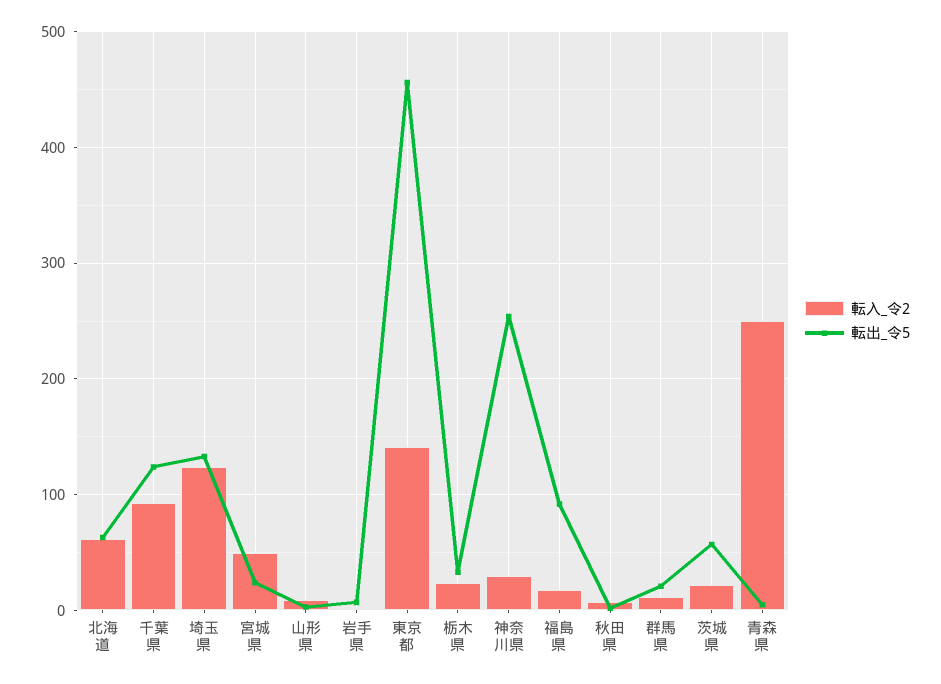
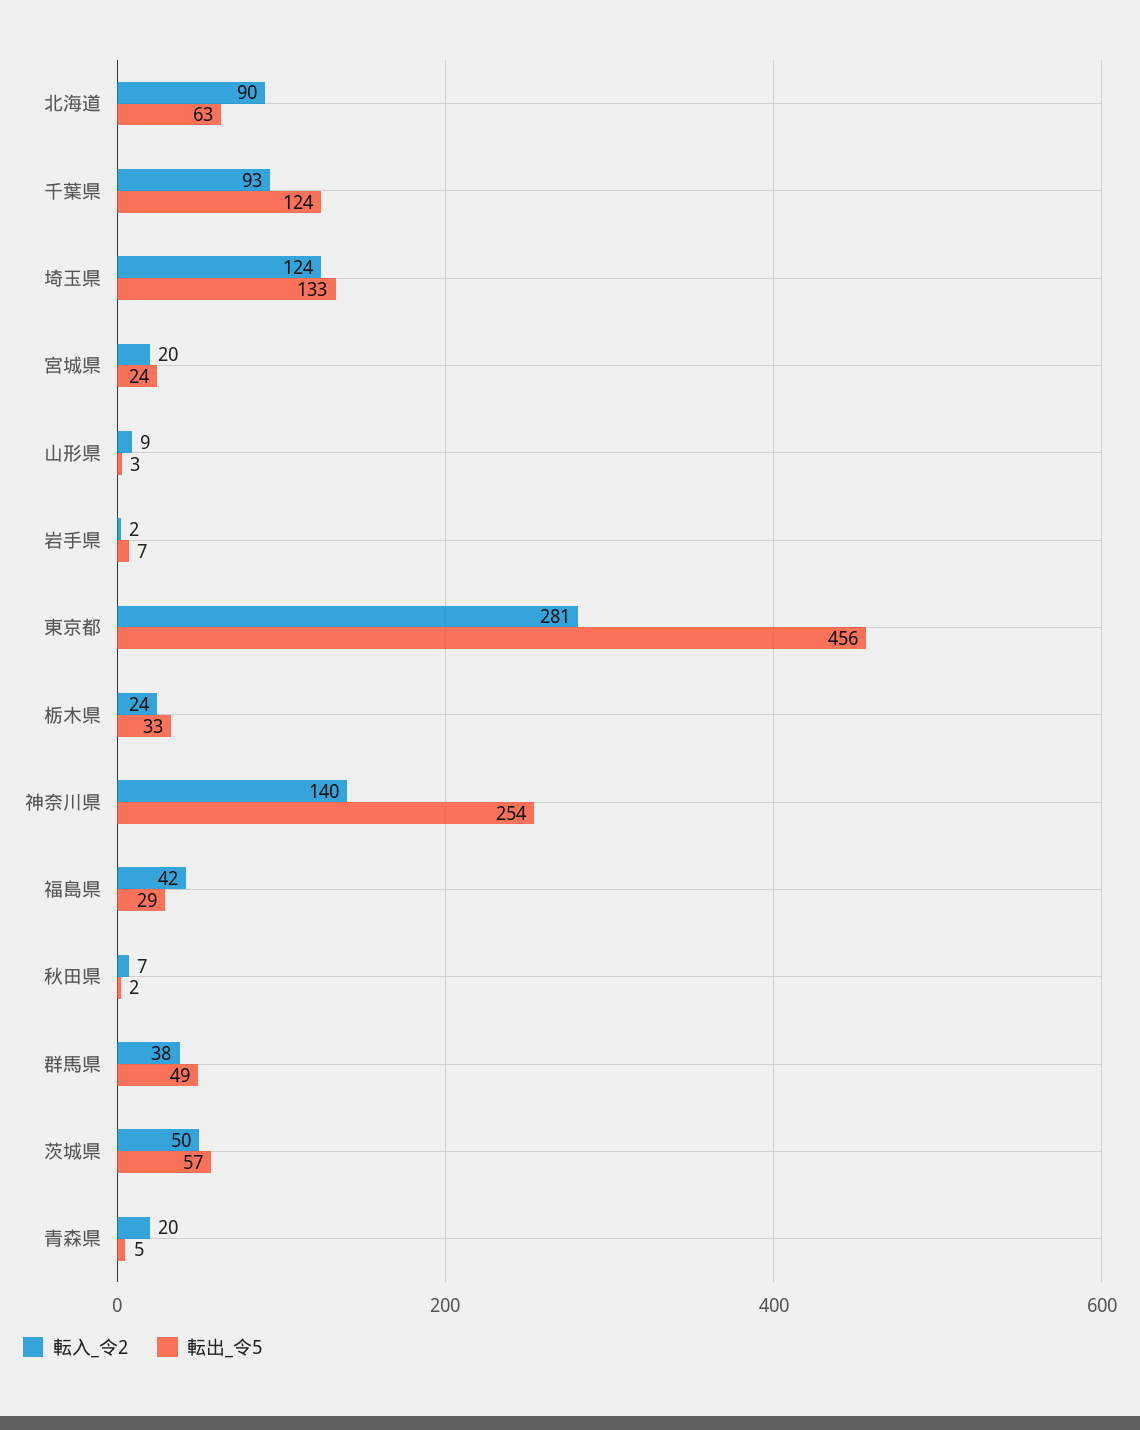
  {
    "転入_令2": {
-     "北海道": 60,
+     "北海道": 90,
      "千葉県": 93,
      "埼玉県": 124,
-     "宮城県": 50,
+     "宮城県": 20,
      "山形県": 9,
      "岩手県": 2,
-     "東京都": 140,
+     "東京都": 281,
      "栃木県": 24,
-     "神奈川県": 30,
+     "神奈川県": 140,
-     "福島県": 20,
+     "福島県": 42,
      "秋田県": 7,
-     "群馬県": 10,
+     "群馬県": 38,
-     "茨城県": 20,
+     "茨城県": 50,
-     "青森県": 250
+     "青森県": 20
    },
    "転出_令5": {
      "北海道": 63,
      "千葉県": 124,
      "埼玉県": 133,
      "宮城県": 24,
      "山形県": 3,
      "岩手県": 7,
      "東京都": 456,
      "栃木県": 33,
      "神奈川県": 254,
-     "福島県": 90,
+     "福島県": 29,
      "秋田県": 2,
-     "群馬県": 20,
+     "群馬県": 49,
      "茨城県": 57,
      "青森県": 5
    }
  }

